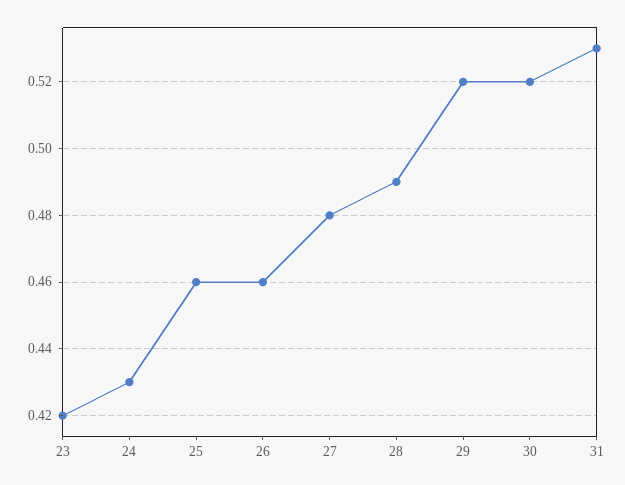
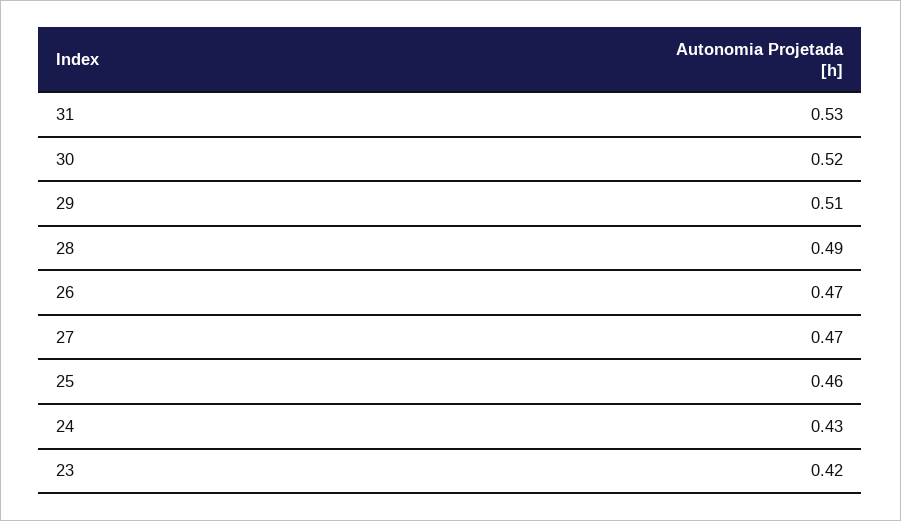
  {
    "23": 0.42,
    "24": 0.43,
    "25": 0.46,
-   "26": 0.46,
+   "26": 0.47,
-   "27": 0.48,
+   "27": 0.47,
    "28": 0.49,
-   "29": 0.52,
+   "29": 0.51,
    "30": 0.52,
    "31": 0.53
  }

